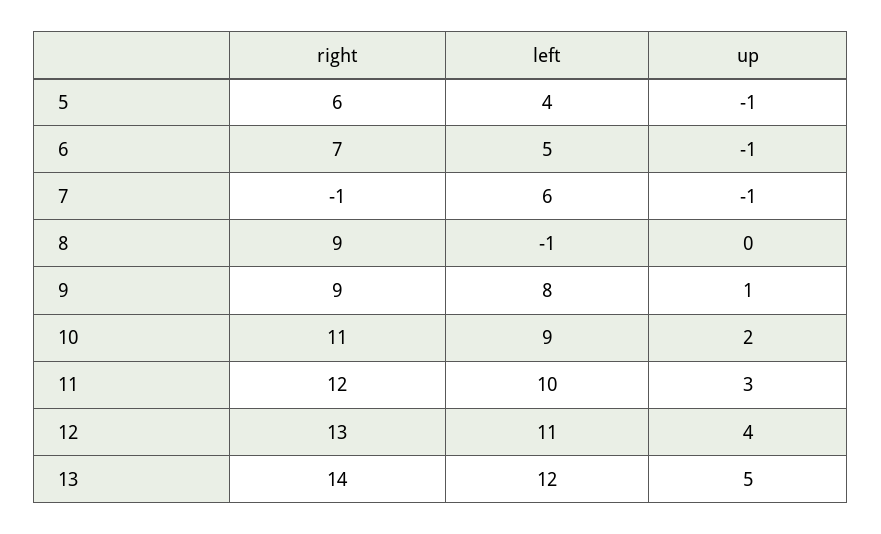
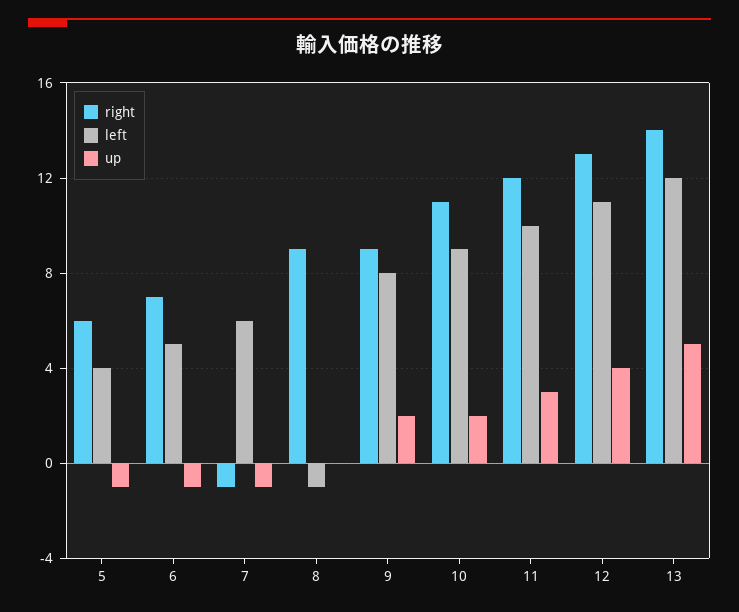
  {
    "right": {
      "5": 6,
      "6": 7,
      "7": -1,
      "8": 9,
      "9": 9,
      "10": 11,
      "11": 12,
      "12": 13,
      "13": 14
    },
    "left": {
      "5": 4,
      "6": 5,
      "7": 6,
      "8": -1,
      "9": 8,
      "10": 9,
      "11": 10,
      "12": 11,
      "13": 12
    },
    "up": {
      "5": -1,
      "6": -1,
      "7": -1,
      "8": 0,
-     "9": 1,
+     "9": 2,
      "10": 2,
      "11": 3,
      "12": 4,
      "13": 5
    }
  }

